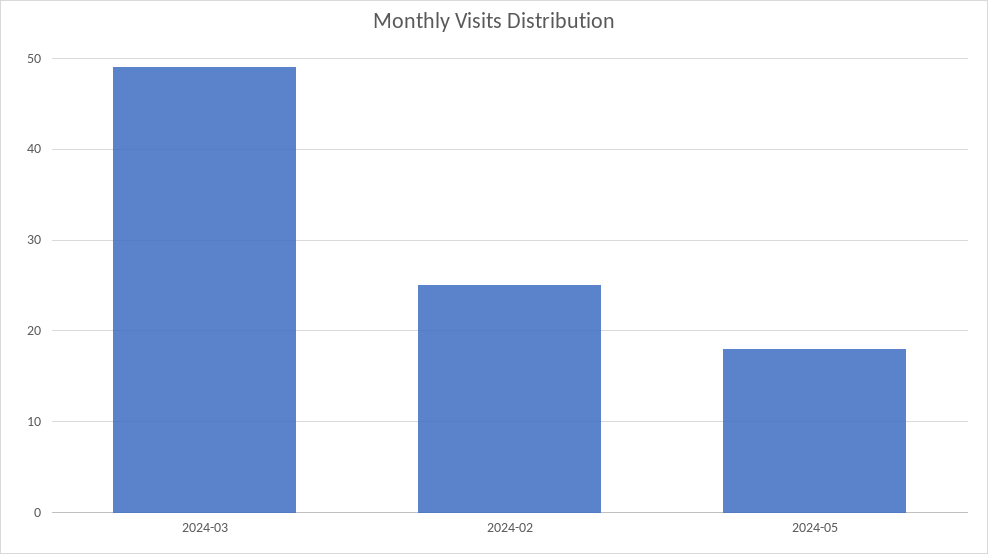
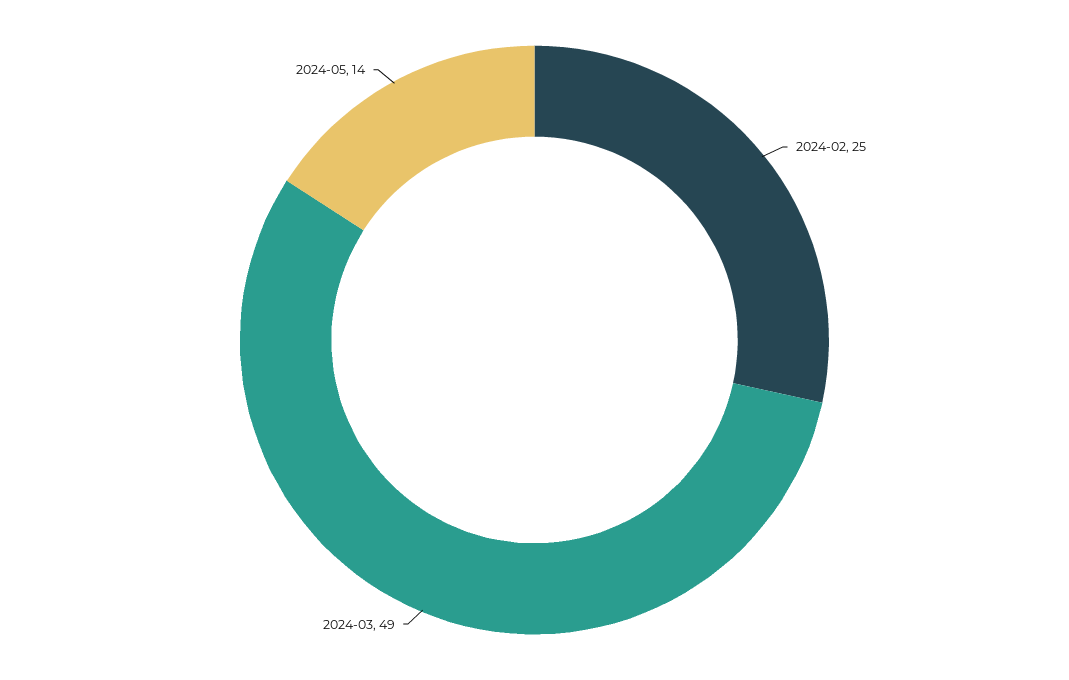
  {
    "2024-03": 49,
    "2024-02": 25,
-   "2024-05": 18
+   "2024-05": 14
  }

